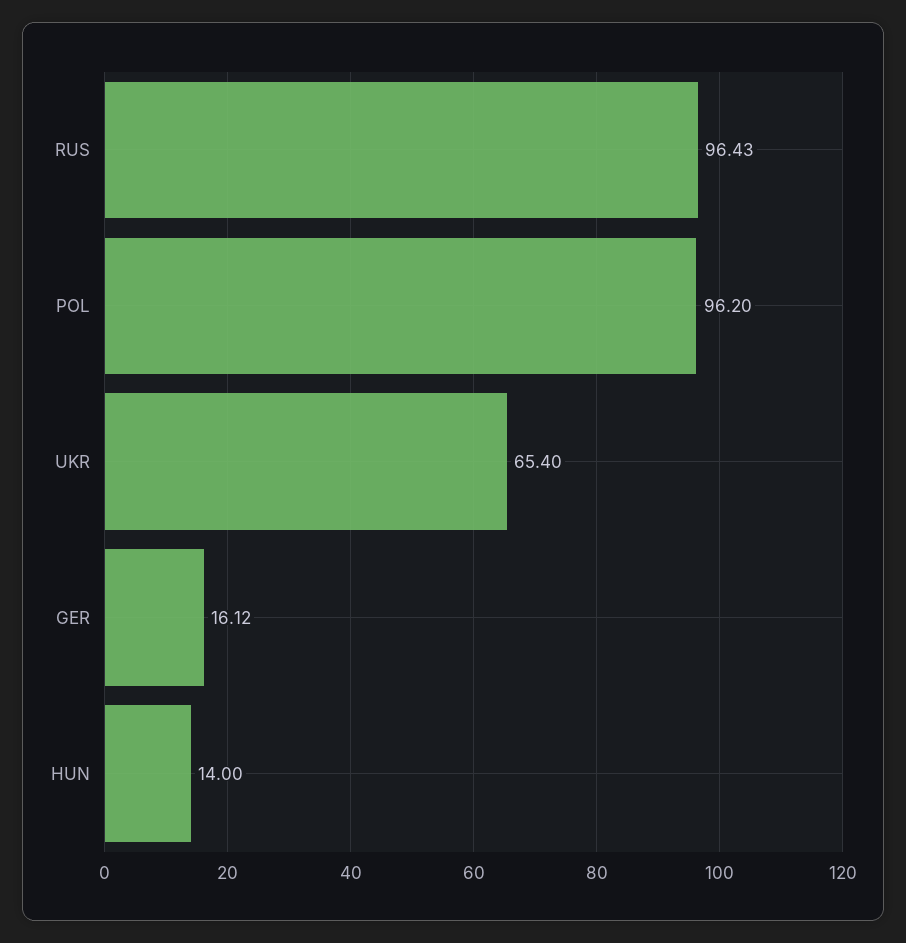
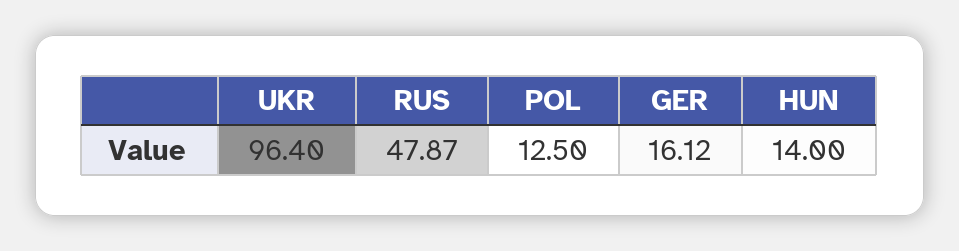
  {
-   "RUS": 96.43,
+   "RUS": 47.87,
-   "POL": 96.2,
+   "POL": 12.5,
-   "UKR": 65.4,
+   "UKR": 96.4,
    "GER": 16.12,
    "HUN": 14
  }

